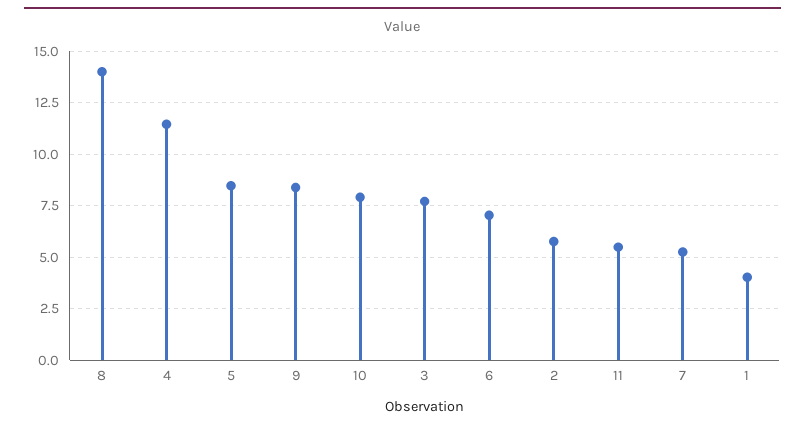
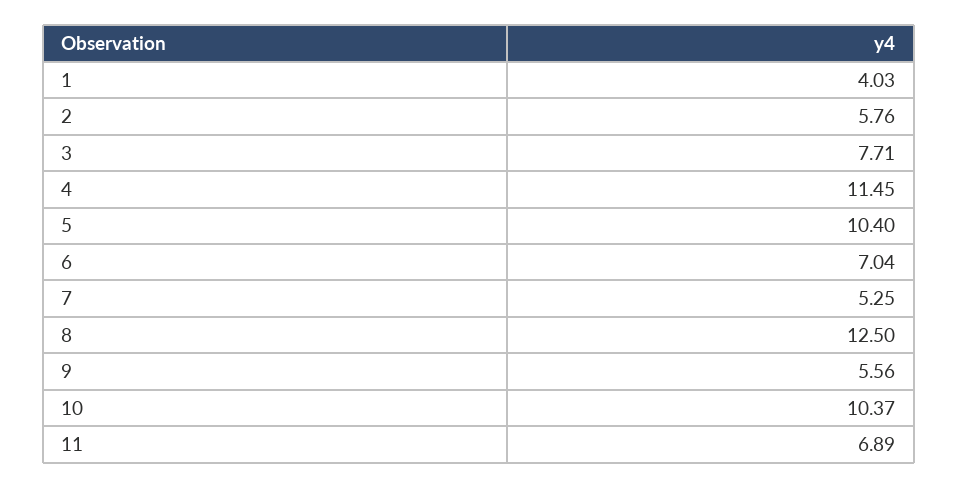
  {
-   "8": 14,
+   "8": 12.5,
    "4": 11.45,
-   "5": 8.5,
+   "5": 10.4,
-   "9": 8.5,
+   "9": 5.56,
-   "10": 8,
+   "10": 10.37,
    "3": 7.71,
    "6": 7.04,
    "2": 5.76,
-   "11": 5.5,
+   "11": 6.89,
    "7": 5.25,
    "1": 4.03
  }

